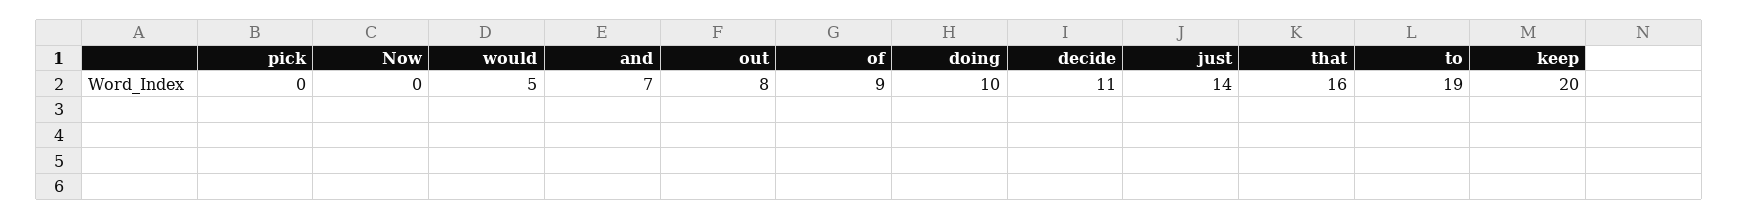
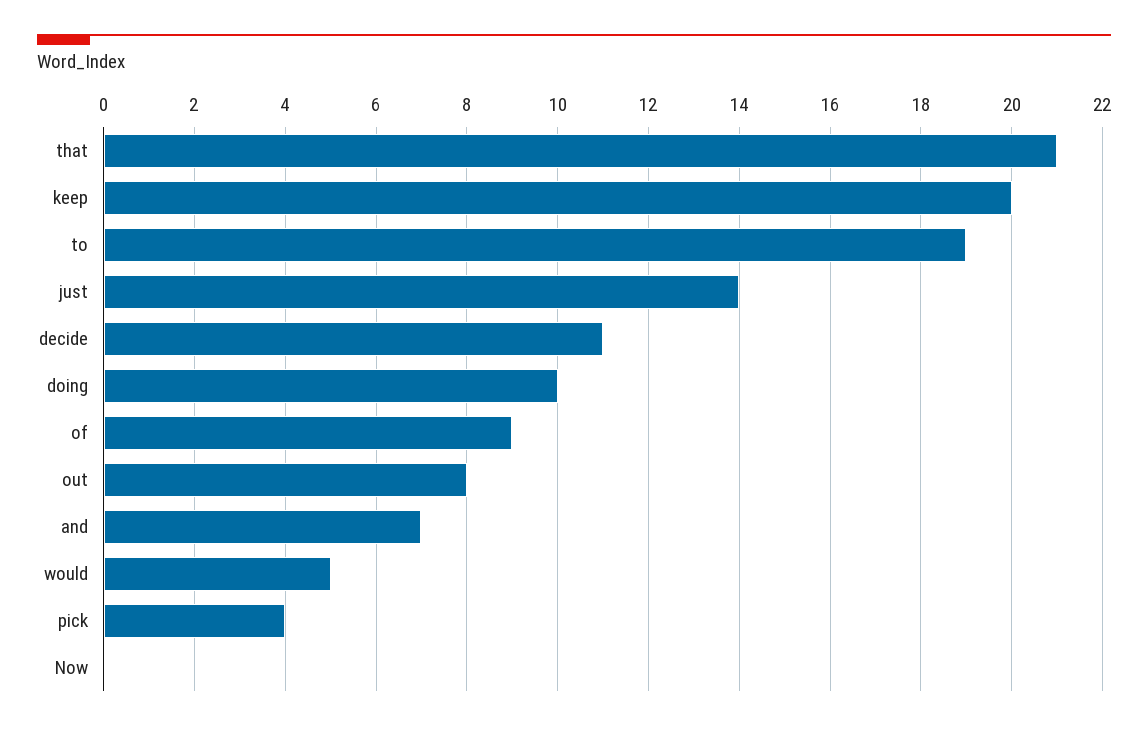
  {
-   "pick": 0,
+   "pick": 4,
    "Now": 0,
    "would": 5,
    "and": 7,
    "out": 8,
    "of": 9,
    "doing": 10,
    "decide": 11,
    "just": 14,
-   "that": 16,
+   "that": 21,
    "to": 19,
    "keep": 20
  }

